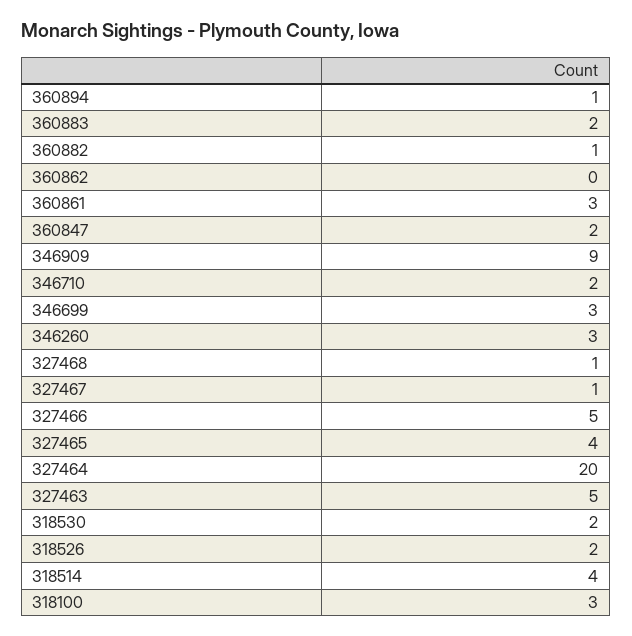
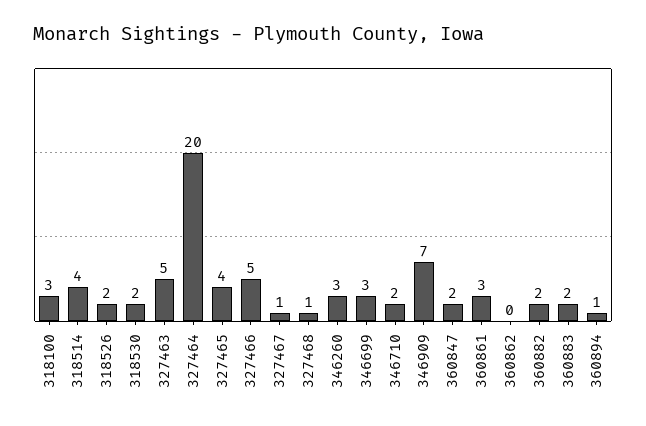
  {
    "360894": 1,
    "360883": 2,
-   "360882": 1,
+   "360882": 2,
    "360862": 0,
    "360861": 3,
    "360847": 2,
-   "346909": 9,
+   "346909": 7,
    "346710": 2,
    "346699": 3,
    "346260": 3,
    "327468": 1,
    "327467": 1,
    "327466": 5,
    "327465": 4,
    "327464": 20,
    "327463": 5,
    "318530": 2,
    "318526": 2,
    "318514": 4,
    "318100": 3
  }

